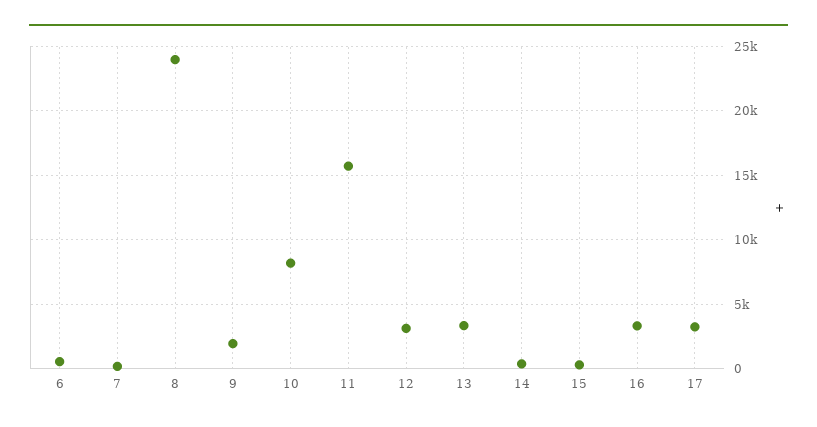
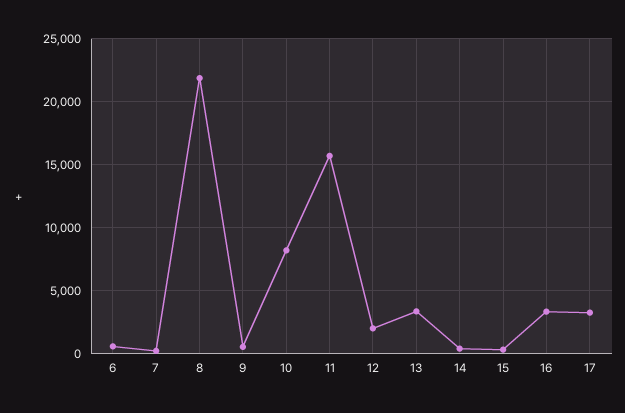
  {
    "6": 500,
    "7": 0,
-   "8": 24000,
+   "8": 22000,
-   "9": 2000,
+   "9": 500,
    "10": 8000,
    "11": 15500,
-   "12": 3000,
+   "12": 2000,
    "13": 3500,
    "14": 500,
    "15": 500,
    "16": 3500,
    "17": 3000
  }

